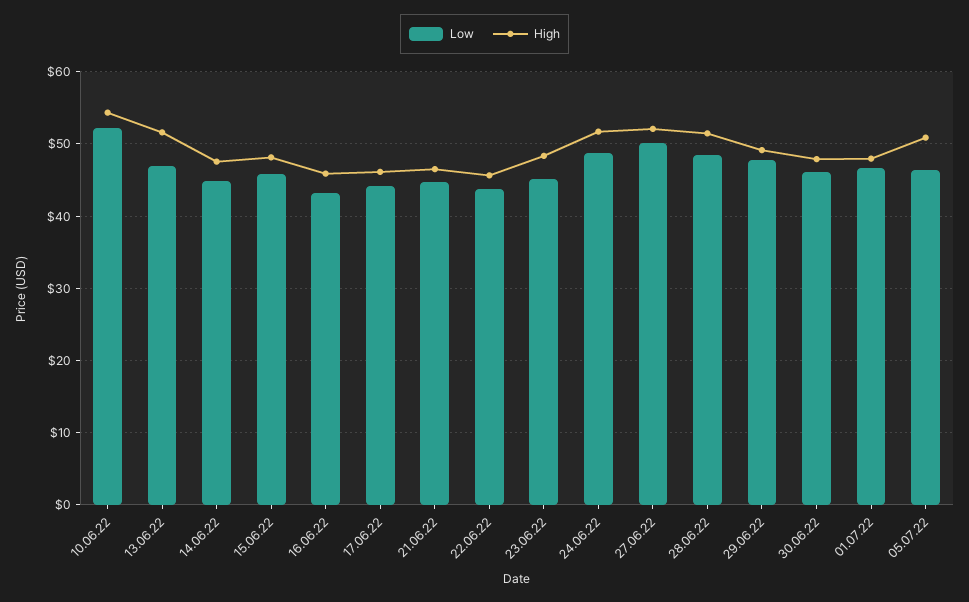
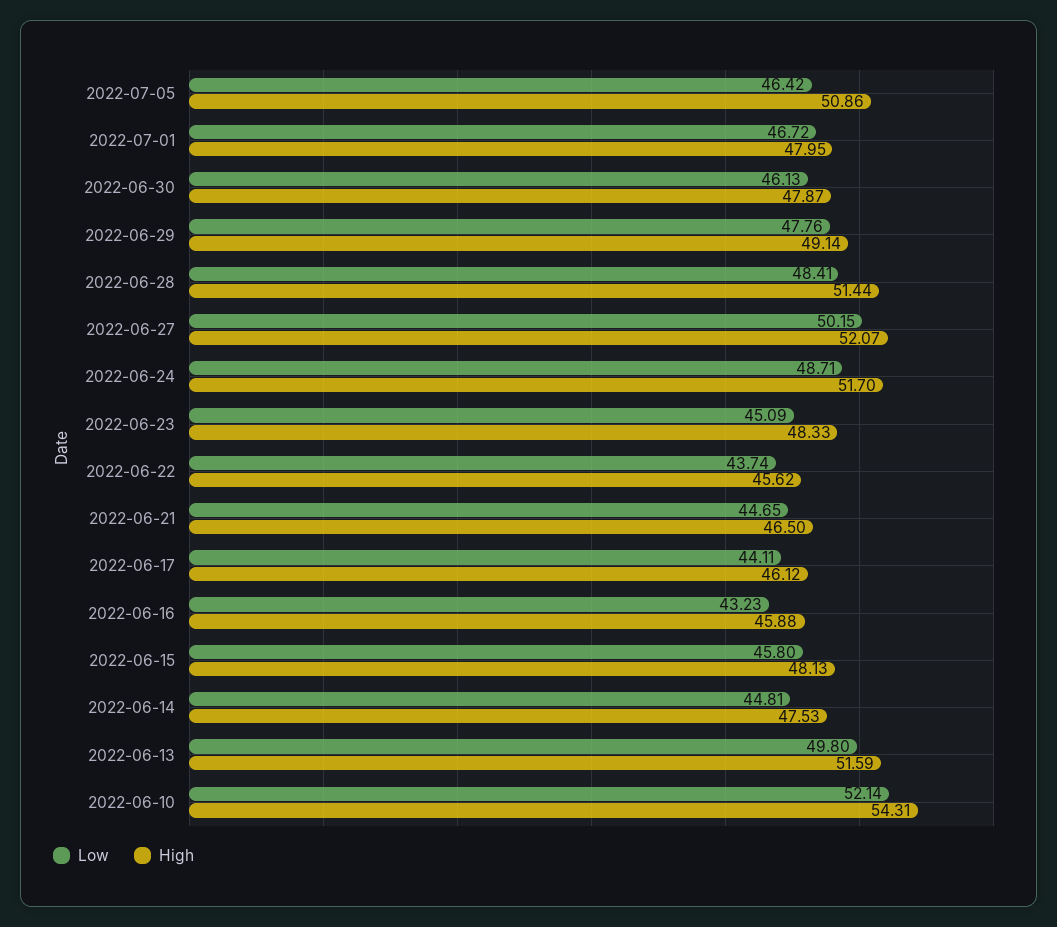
  {
    "Low": {
      "10.06.22": 52.14,
-     "13.06.22": 47,
+     "13.06.22": 49.8,
      "14.06.22": 44.81,
      "15.06.22": 45.8,
      "16.06.22": 43.23,
      "17.06.22": 44.11,
      "21.06.22": 44.65,
      "22.06.22": 43.74,
      "23.06.22": 45.09,
      "24.06.22": 48.71,
      "27.06.22": 50.15,
      "28.06.22": 48.41,
      "29.06.22": 47.76,
      "30.06.22": 46.13,
      "01.07.22": 46.72,
      "05.07.22": 46.42
    },
    "High": {
      "10.06.22": 54.31,
      "13.06.22": 51.59,
      "14.06.22": 47.53,
      "15.06.22": 48.13,
      "16.06.22": 45.88,
      "17.06.22": 46.12,
      "21.06.22": 46.5,
      "22.06.22": 45.62,
      "23.06.22": 48.33,
      "24.06.22": 51.7,
      "27.06.22": 52.07,
      "28.06.22": 51.44,
      "29.06.22": 49.14,
      "30.06.22": 47.87,
      "01.07.22": 47.95,
      "05.07.22": 50.86
    }
  }

